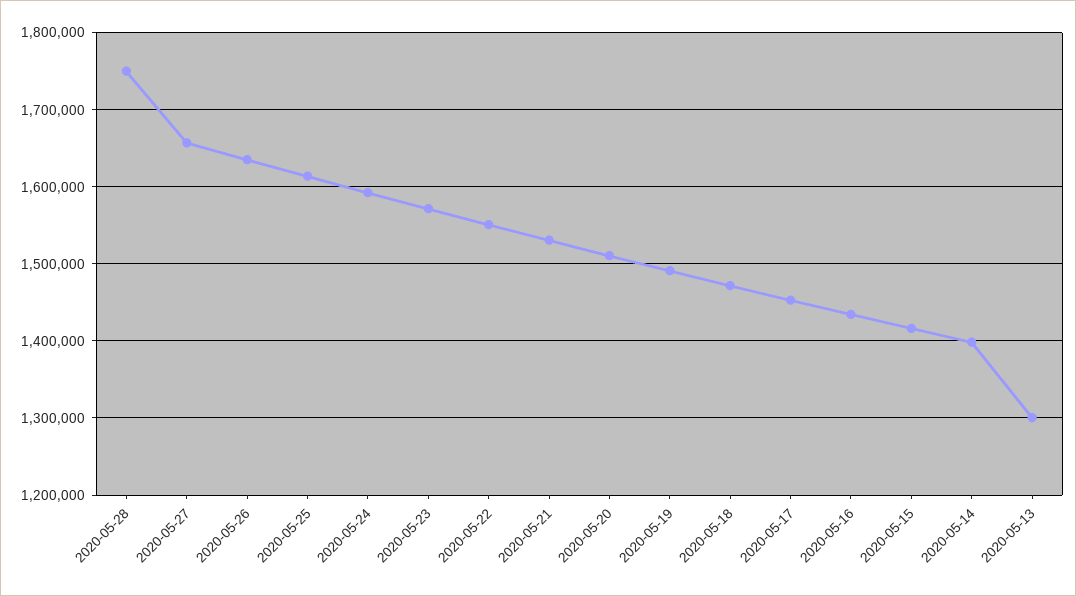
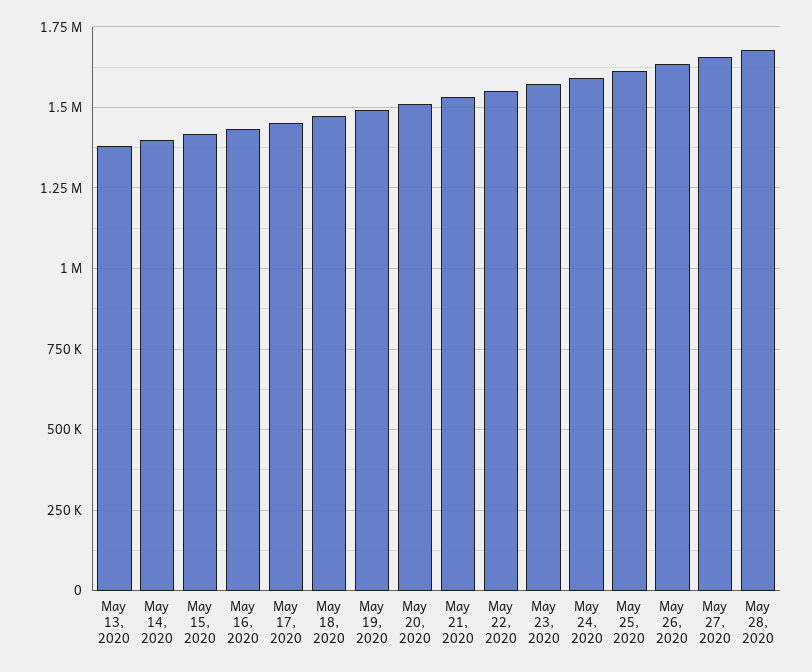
  {
-   "2020-05-28": 1750000,
+   "2020-05-28": 1675000,
    "2020-05-27": 1660000,
    "2020-05-26": 1640000,
    "2020-05-25": 1610000,
    "2020-05-24": 1590000,
    "2020-05-23": 1570000,
    "2020-05-22": 1550000,
    "2020-05-21": 1530000,
    "2020-05-20": 1510000,
    "2020-05-19": 1490000,
    "2020-05-18": 1470000,
    "2020-05-17": 1450000,
    "2020-05-16": 1430000,
    "2020-05-15": 1420000,
    "2020-05-14": 1400000,
-   "2020-05-13": 1300000
+   "2020-05-13": 1375000
  }

